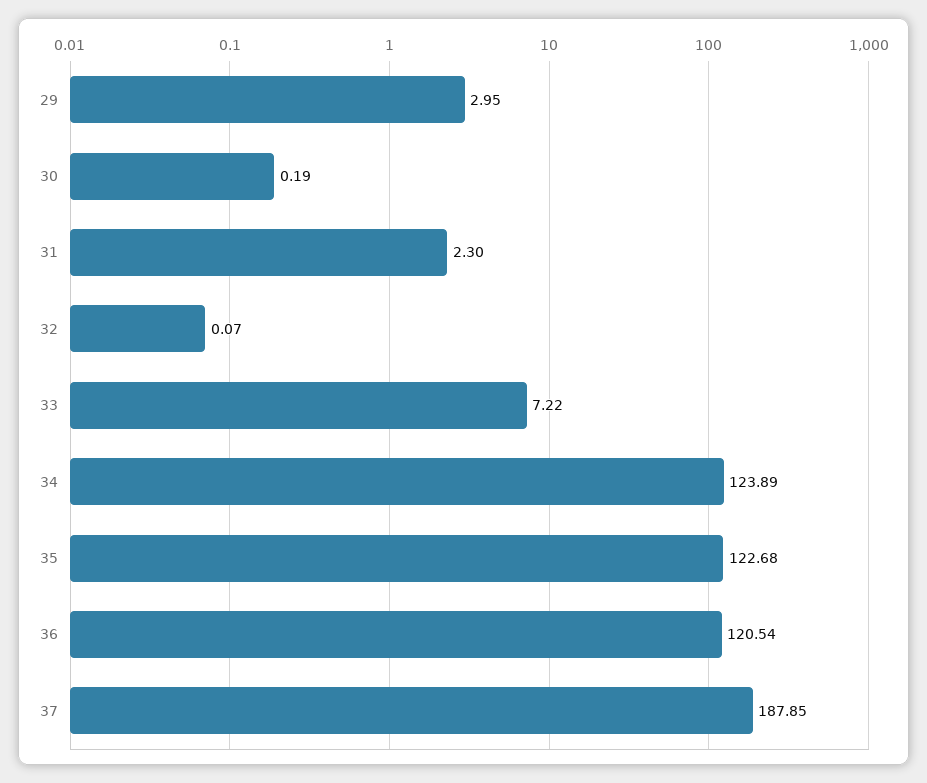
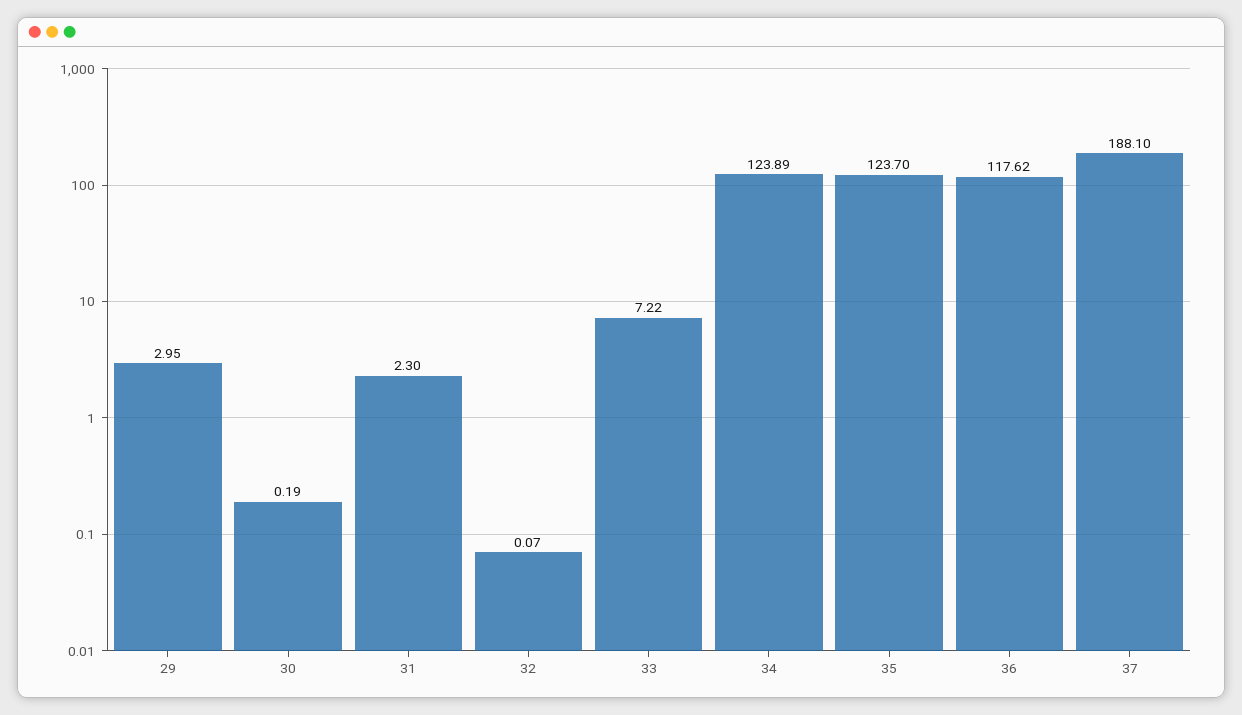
  {
    "29": 2.95,
    "30": 0.19,
    "31": 2.3,
    "32": 0.07,
    "33": 7.22,
    "34": 123.89,
-   "35": 122.68,
+   "35": 123.7,
-   "36": 120.54,
+   "36": 117.62,
-   "37": 187.85
+   "37": 188.1
  }

